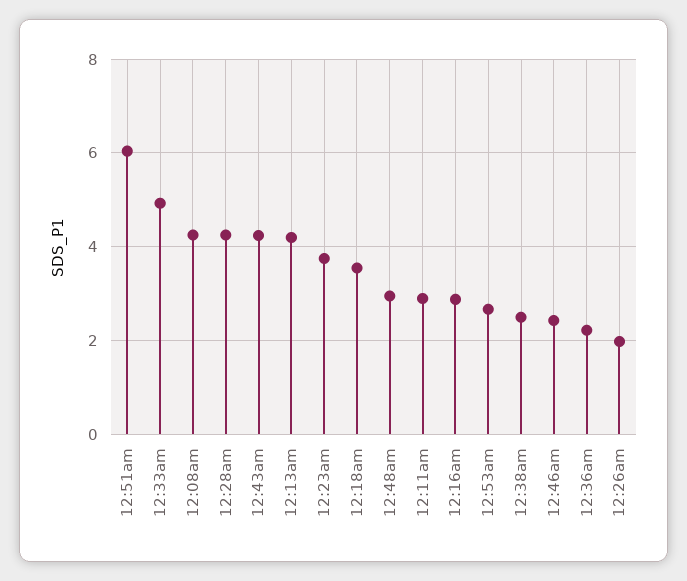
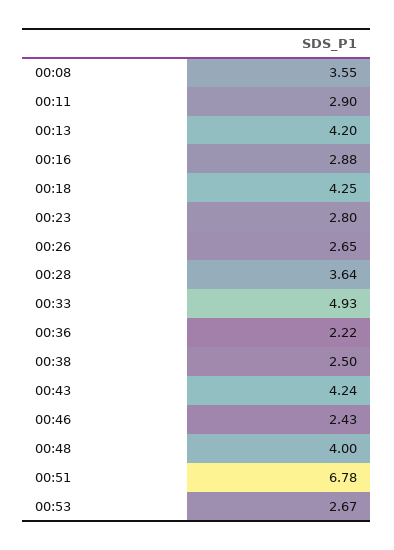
  {
-   "12:51am": 6,
+   "12:51am": 6.78,
    "12:33am": 4.93,
-   "12:08am": 4.2,
+   "12:08am": 3.55,
-   "12:28am": 4.2,
+   "12:28am": 3.64,
    "12:43am": 4.24,
    "12:13am": 4.2,
-   "12:23am": 3.8,
+   "12:23am": 2.8,
-   "12:18am": 3.6,
+   "12:18am": 4.25,
-   "12:48am": 3,
+   "12:48am": 4,
    "12:11am": 2.9,
    "12:16am": 2.88,
    "12:53am": 2.67,
    "12:38am": 2.5,
    "12:46am": 2.43,
    "12:36am": 2.22,
-   "12:26am": 2
+   "12:26am": 2.65
  }

